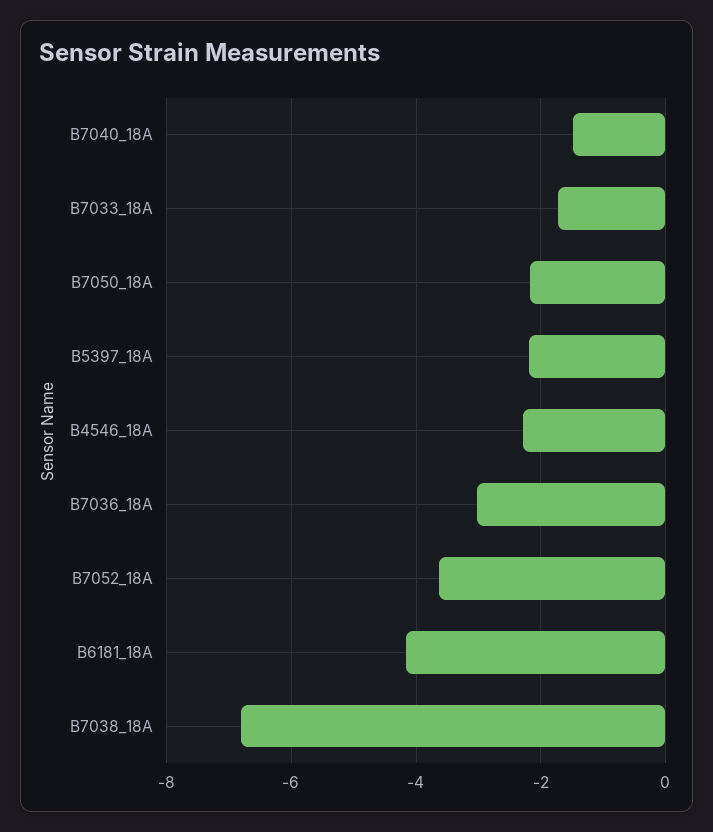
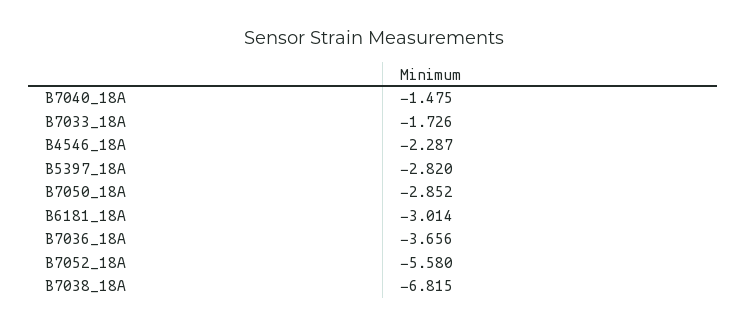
  {
    "B7040_18A": -1.475,
    "B7033_18A": -1.726,
-   "B7050_18A": -2.2,
+   "B7050_18A": -2.852,
-   "B5397_18A": -2.2,
+   "B5397_18A": -2.82,
    "B4546_18A": -2.287,
-   "B7036_18A": -3,
+   "B7036_18A": -3.656,
-   "B7052_18A": -3.6,
+   "B7052_18A": -5.58,
-   "B6181_18A": -4.2,
+   "B6181_18A": -3.014,
    "B7038_18A": -6.815
  }

